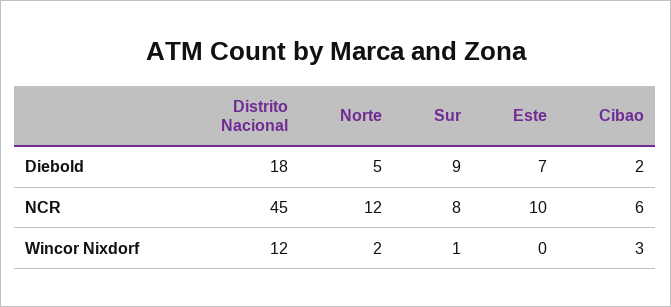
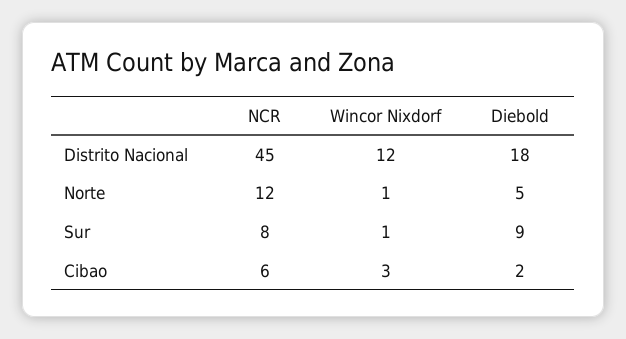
  {
    "Distrito Nacional": {
      "Diebold": 18,
      "NCR": 45,
      "Wincor Nixdorf": 12
    },
    "Norte": {
      "Diebold": 5,
      "NCR": 12,
-     "Wincor Nixdorf": 2
+     "Wincor Nixdorf": 1
    },
    "Sur": {
      "Diebold": 9,
      "NCR": 8,
      "Wincor Nixdorf": 1
    },
-   "Este": {
-     "Diebold": 7,
-     "NCR": 10,
-     "Wincor Nixdorf": 0
-   },
    "Cibao": {
      "Diebold": 2,
      "NCR": 6,
      "Wincor Nixdorf": 3
    }
  }

